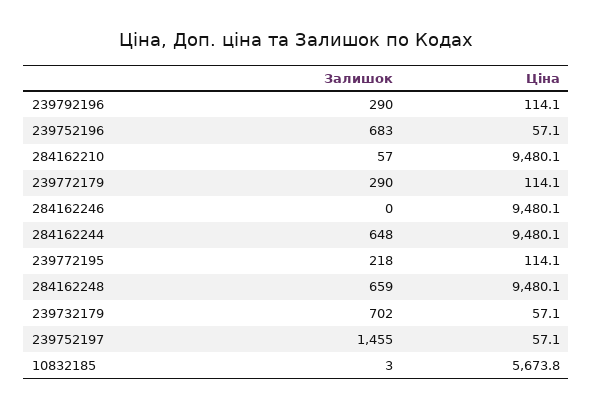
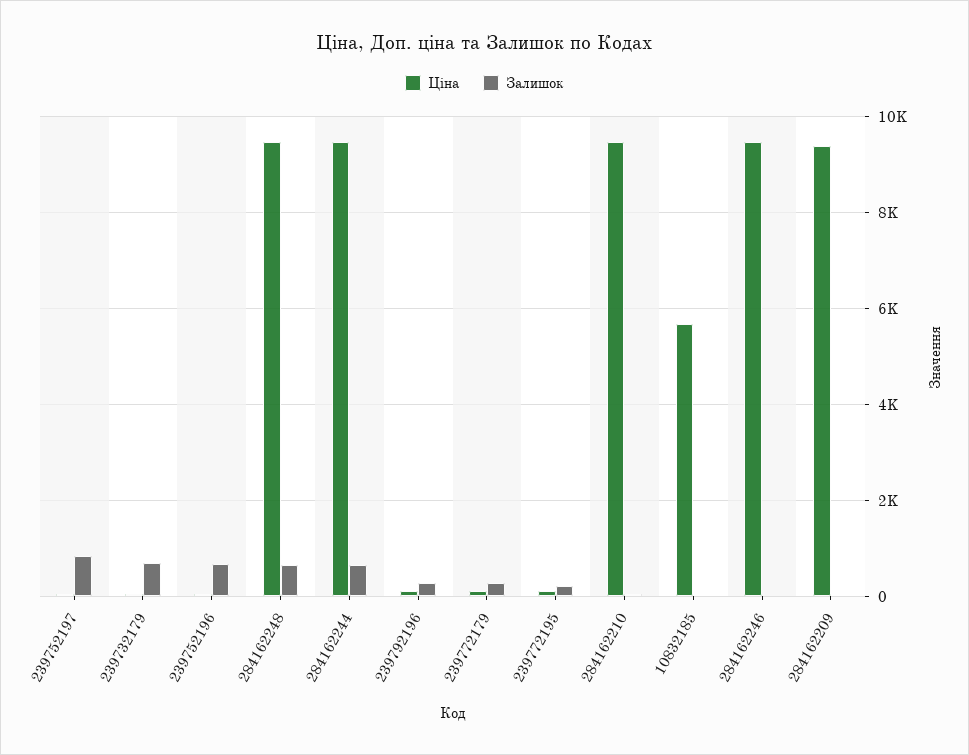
  {
    "Залишок": {
      "239792196": 290,
      "239752196": 683,
      "284162210": 57,
      "239772179": 290,
      "284162246": 0,
      "284162244": 648,
      "239772195": 218,
      "284162248": 659,
      "239732179": 702,
-     "239752197": 1455,
+     "239752197": 800,
-     "10832185": 3
+     "10832185": 3,
+     "284162209": 0
    },
    "Ціна": {
      "239792196": 114.1,
      "239752196": 57.1,
      "284162210": 9480.1,
      "239772179": 114.1,
      "284162246": 9480.1,
      "284162244": 9480.1,
      "239772195": 114.1,
      "284162248": 9480.1,
      "239732179": 57.1,
      "239752197": 57.1,
-     "10832185": 5673.8
+     "10832185": 5673.8,
+     "284162209": 9400
    }
  }

